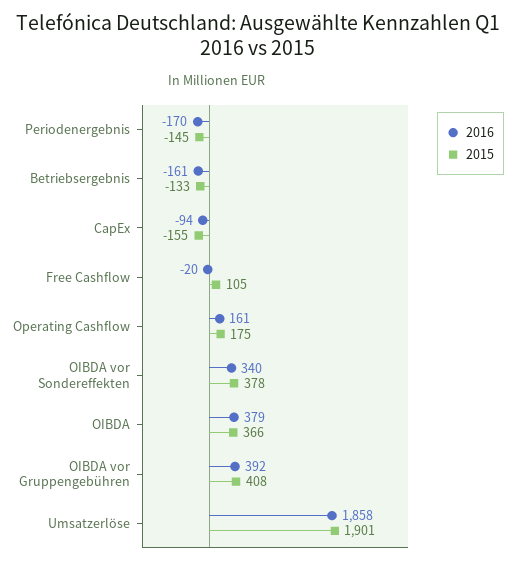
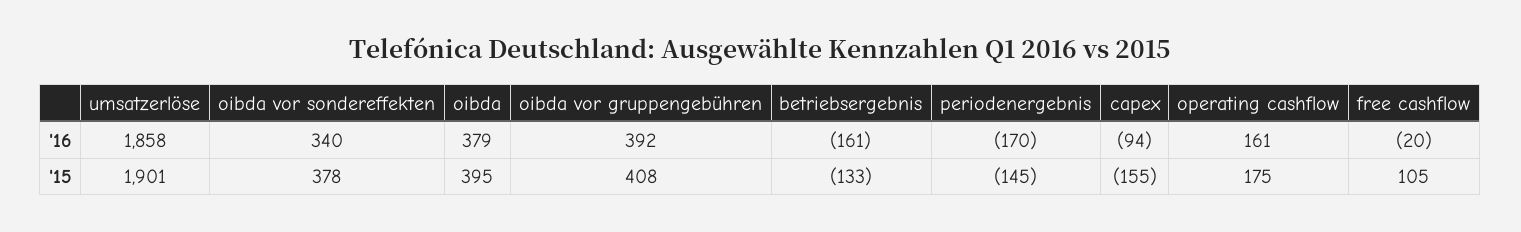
  {
    "2016": {
      "Periodenergebnis": -170,
      "Betriebsergebnis": -161,
      "CapEx": -94,
      "Free Cashflow": -20,
      "Operating Cashflow": 161,
      "OIBDA vor Sondereffekten": 340,
      "OIBDA": 379,
      "OIBDA vor Gruppengebühren": 392,
      "Umsatzerlöse": 1858
    },
    "2015": {
      "Periodenergebnis": -145,
      "Betriebsergebnis": -133,
      "CapEx": -155,
      "Free Cashflow": 105,
      "Operating Cashflow": 175,
      "OIBDA vor Sondereffekten": 378,
-     "OIBDA": 366,
+     "OIBDA": 395,
      "OIBDA vor Gruppengebühren": 408,
      "Umsatzerlöse": 1901
    }
  }

